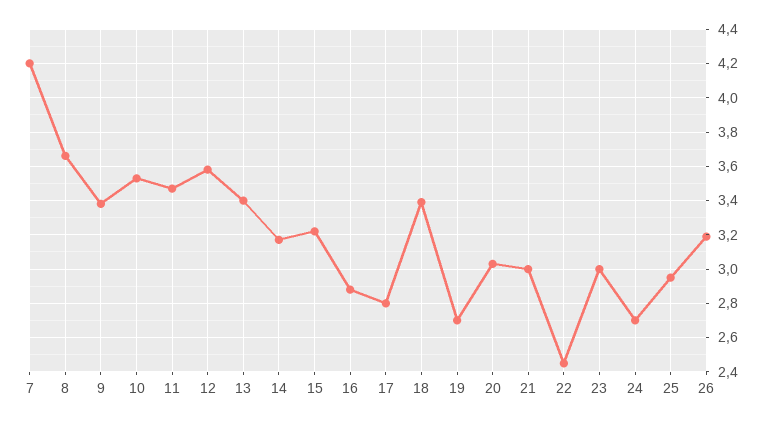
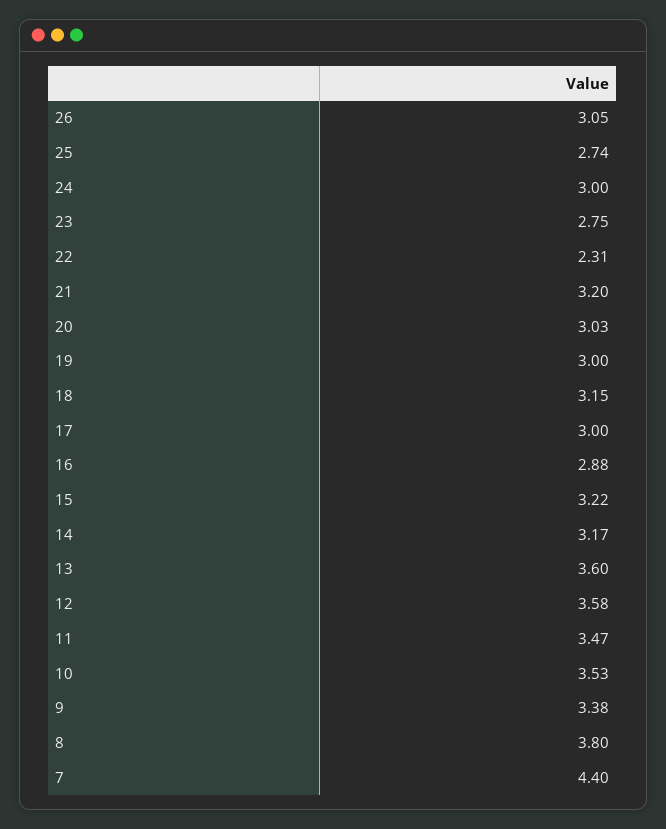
  {
-   "7": 4.2,
+   "7": 4.4,
-   "8": 3.65,
+   "8": 3.8,
    "9": 3.38,
    "10": 3.53,
    "11": 3.47,
    "12": 3.58,
-   "13": 3.4,
+   "13": 3.6,
    "14": 3.17,
    "15": 3.22,
    "16": 2.88,
-   "17": 2.8,
+   "17": 3,
-   "18": 3.4,
+   "18": 3.15,
-   "19": 2.7,
+   "19": 3,
    "20": 3.03,
-   "21": 3,
+   "21": 3.2,
-   "22": 2.45,
+   "22": 2.31,
-   "23": 3,
+   "23": 2.75,
-   "24": 2.7,
+   "24": 3,
-   "25": 2.95,
+   "25": 2.74,
-   "26": 3.2
+   "26": 3.05
  }

